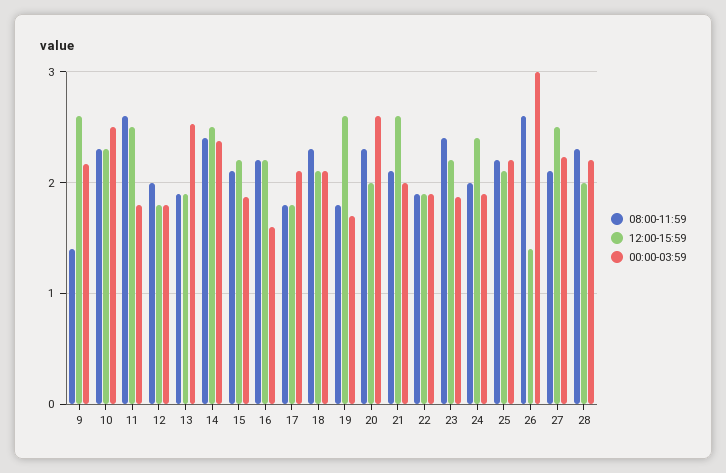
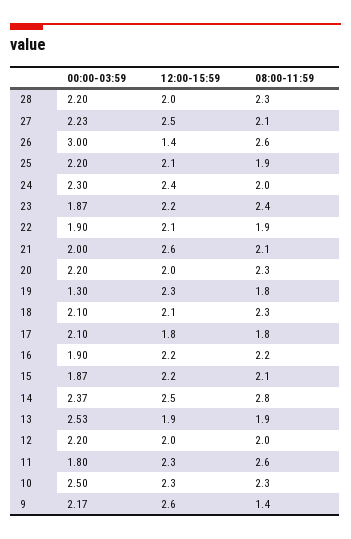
  {
    "08:00-11:59": {
      "9": 1.4,
      "10": 2.3,
      "11": 2.6,
      "12": 2,
      "13": 1.9,
-     "14": 2.4,
+     "14": 2.8,
      "15": 2.1,
      "16": 2.2,
      "17": 1.8,
      "18": 2.3,
      "19": 1.8,
      "20": 2.3,
      "21": 2.1,
      "22": 1.9,
      "23": 2.4,
      "24": 2,
-     "25": 2.2,
+     "25": 1.9,
      "26": 2.6,
      "27": 2.1,
      "28": 2.3
    },
    "12:00-15:59": {
      "9": 2.6,
      "10": 2.3,
-     "11": 2.5,
+     "11": 2.3,
-     "12": 1.8,
+     "12": 2,
      "13": 1.9,
      "14": 2.5,
      "15": 2.2,
      "16": 2.2,
      "17": 1.8,
      "18": 2.1,
-     "19": 2.6,
+     "19": 2.3,
      "20": 2,
      "21": 2.6,
-     "22": 1.9,
+     "22": 2.1,
      "23": 2.2,
      "24": 2.4,
      "25": 2.1,
      "26": 1.4,
      "27": 2.5,
      "28": 2
    },
    "00:00-03:59": {
      "9": 2.17,
      "10": 2.5,
      "11": 1.8,
-     "12": 1.8,
+     "12": 2.2,
      "13": 2.53,
      "14": 2.37,
      "15": 1.87,
-     "16": 1.6,
+     "16": 1.9,
      "17": 2.1,
      "18": 2.1,
-     "19": 1.7,
+     "19": 1.3,
-     "20": 2.6,
+     "20": 2.2,
      "21": 2,
      "22": 1.9,
      "23": 1.87,
-     "24": 1.9,
+     "24": 2.3,
      "25": 2.2,
      "26": 3,
      "27": 2.23,
      "28": 2.2
    }
  }

